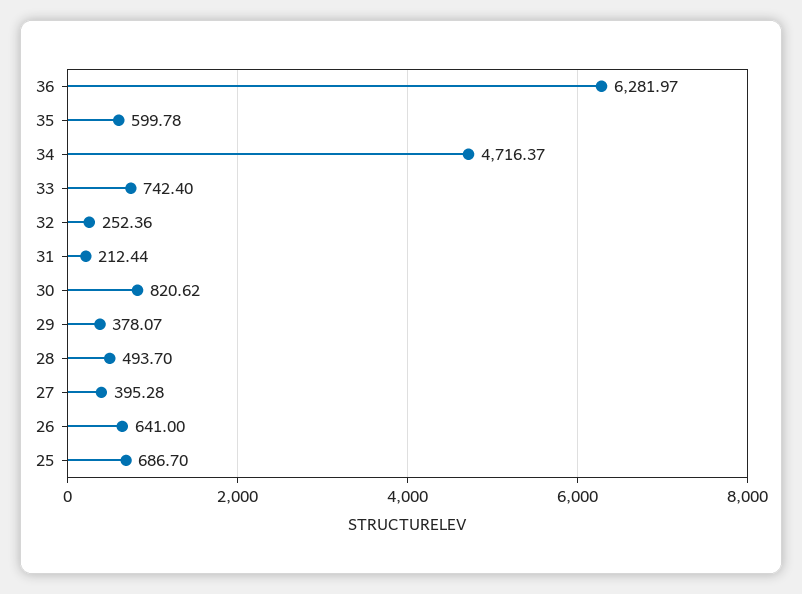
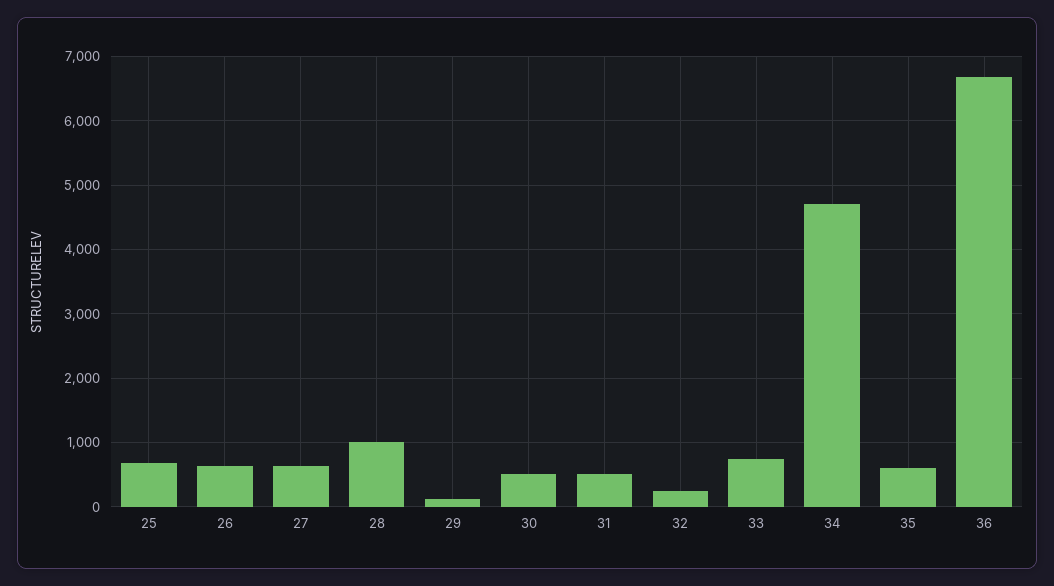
  {
-   "36": 6281.97,
+   "36": 6700,
    "35": 599.78,
    "34": 4716.37,
    "33": 742.4,
    "32": 252.36,
-   "31": 212.44,
+   "31": 500,
-   "30": 820.62,
+   "30": 500,
-   "29": 378.07,
+   "29": 100,
-   "28": 493.7,
+   "28": 1000,
-   "27": 395.28,
+   "27": 600,
    "26": 641,
    "25": 686.7
  }

